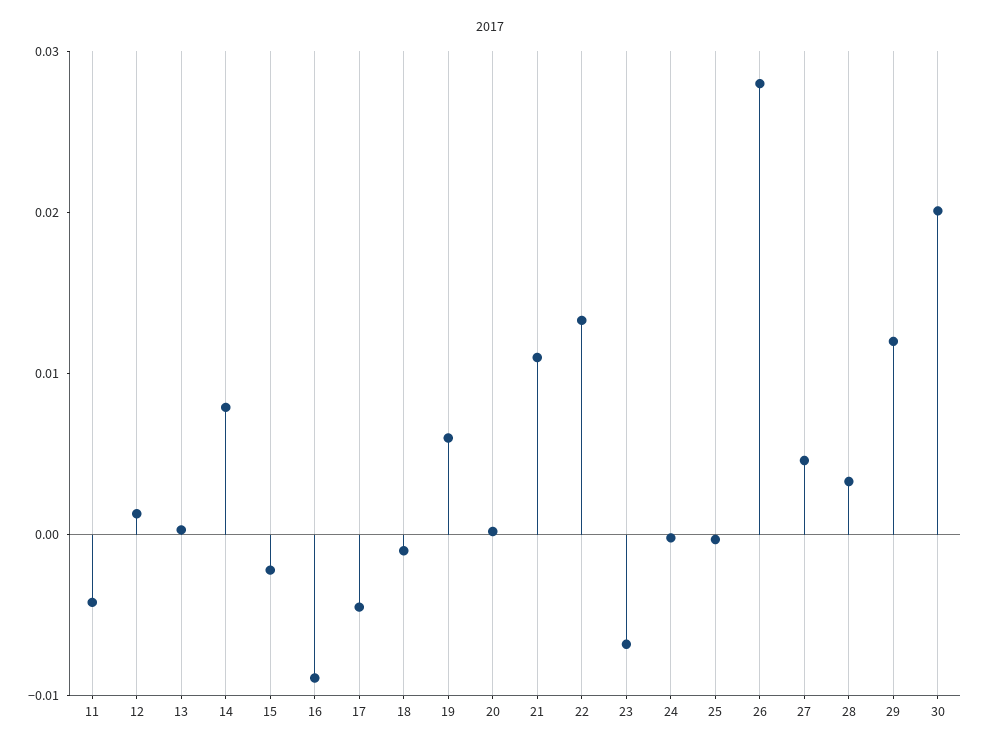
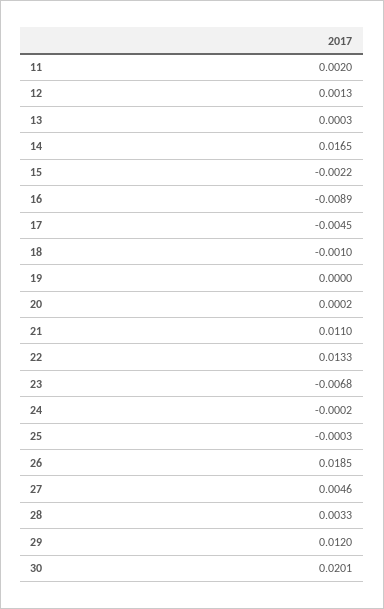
  {
-   "11": -0.004,
+   "11": 0.002,
    "12": 0.0013,
    "13": 0.0003,
-   "14": 0.008,
+   "14": 0.0165,
    "15": -0.0022,
    "16": -0.0089,
    "17": -0.0045,
    "18": -0.001,
-   "19": 0.006,
+   "19": 0,
    "20": 0.0002,
    "21": 0.011,
    "22": 0.0133,
    "23": -0.0068,
    "24": -0.0002,
    "25": -0.0003,
-   "26": 0.028,
+   "26": 0.0185,
    "27": 0.0046,
    "28": 0.0033,
    "29": 0.012,
    "30": 0.0201
  }

